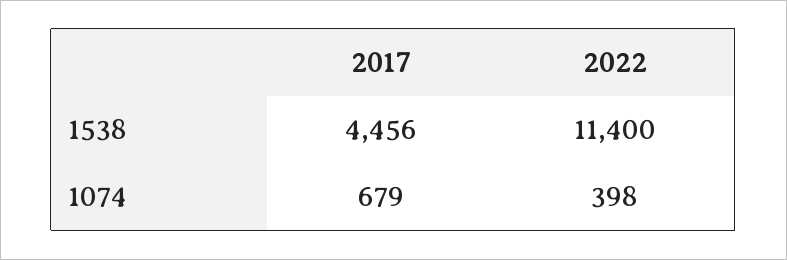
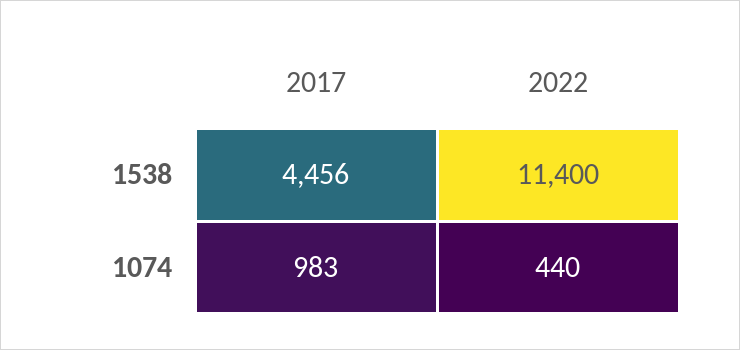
  {
    "2017": {
      "1538": 4456,
-     "1074": 679
+     "1074": 983
    },
    "2022": {
      "1538": 11400,
-     "1074": 398
+     "1074": 440
    }
  }

